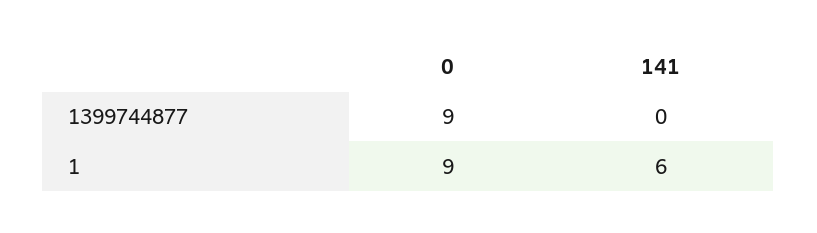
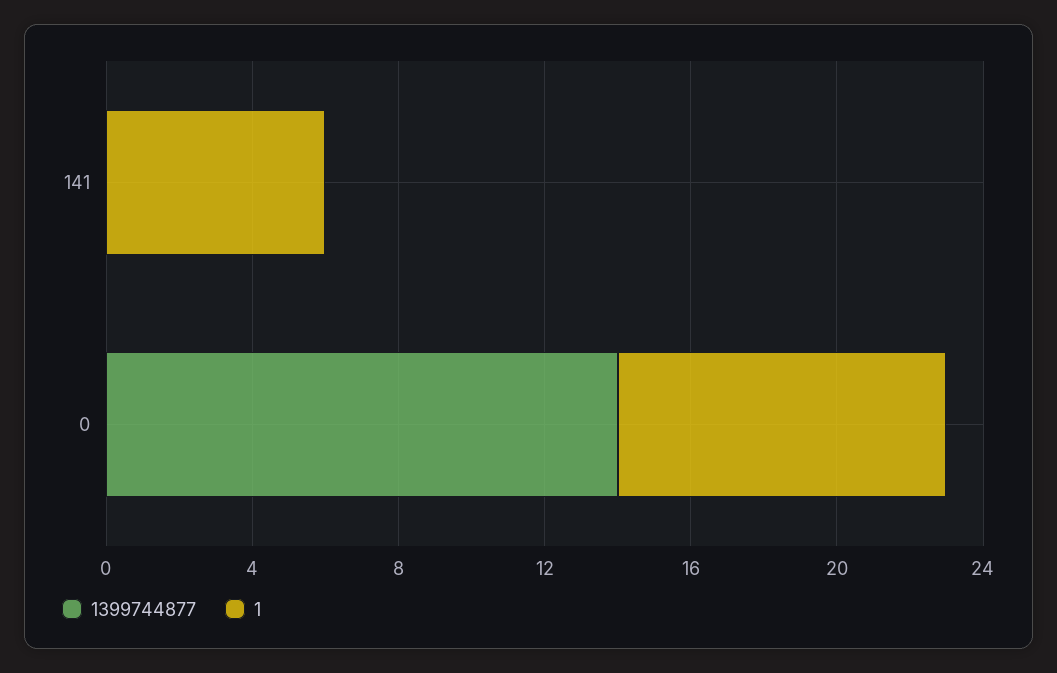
  {
    "1399744877": {
-     "0": 9,
+     "0": 14,
      "141": 0
    },
    "1": {
      "0": 9,
      "141": 6
    }
  }

